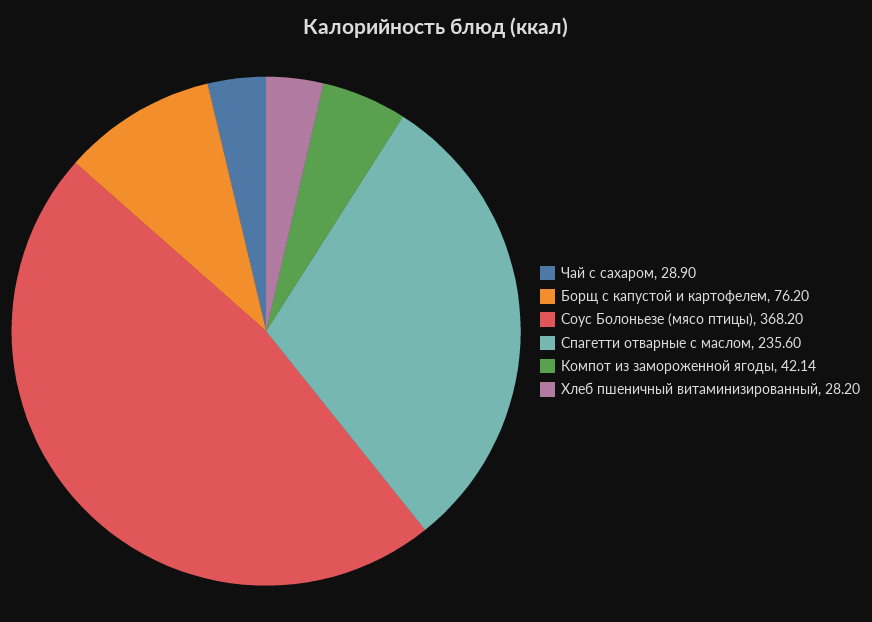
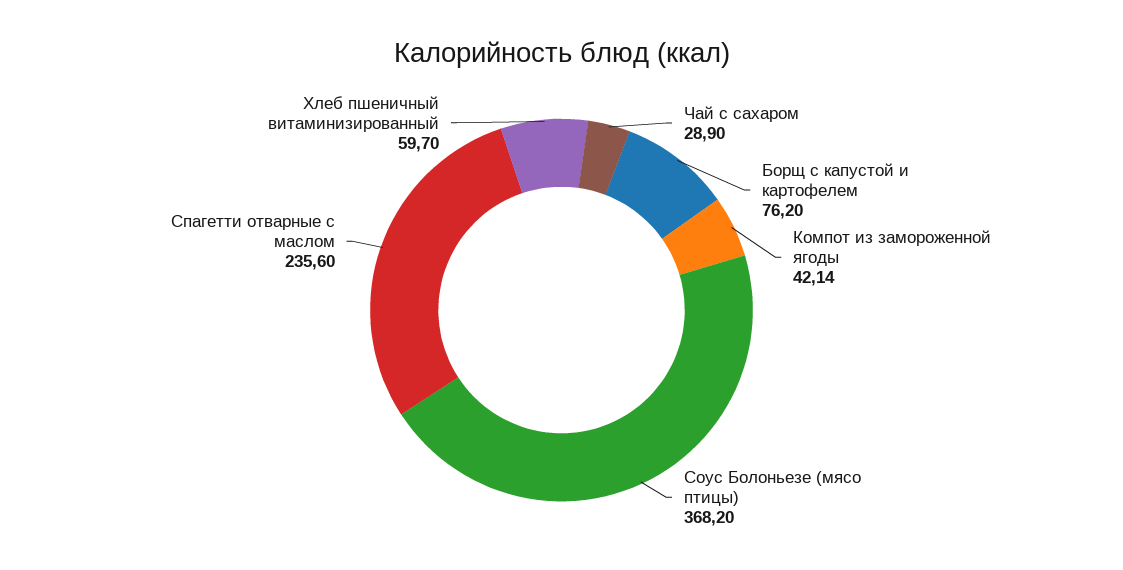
  {
    "Чай с сахаром": 28.9,
    "Борщ с капустой и картофелем": 76.2,
    "Соус Болоньезе (мясо птицы)": 368.2,
    "Спагетти отварные с маслом": 235.6,
    "Компот из замороженной ягоды": 42.14,
-   "Хлеб пшеничный витаминизированный": 28.2
+   "Хлеб пшеничный витаминизированный": 59.7
  }

